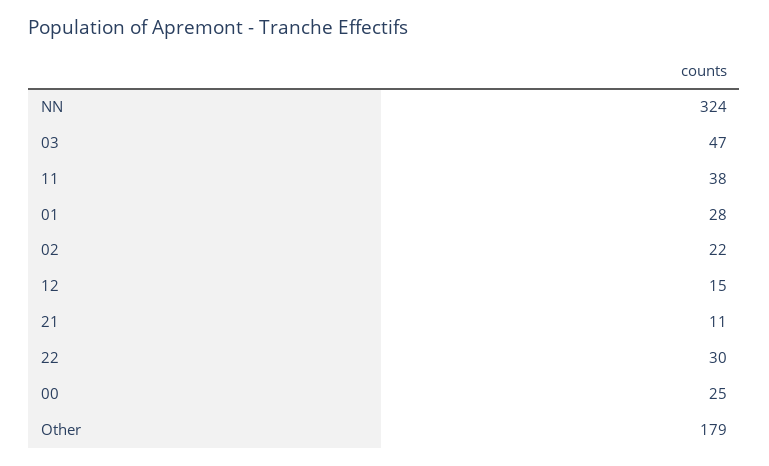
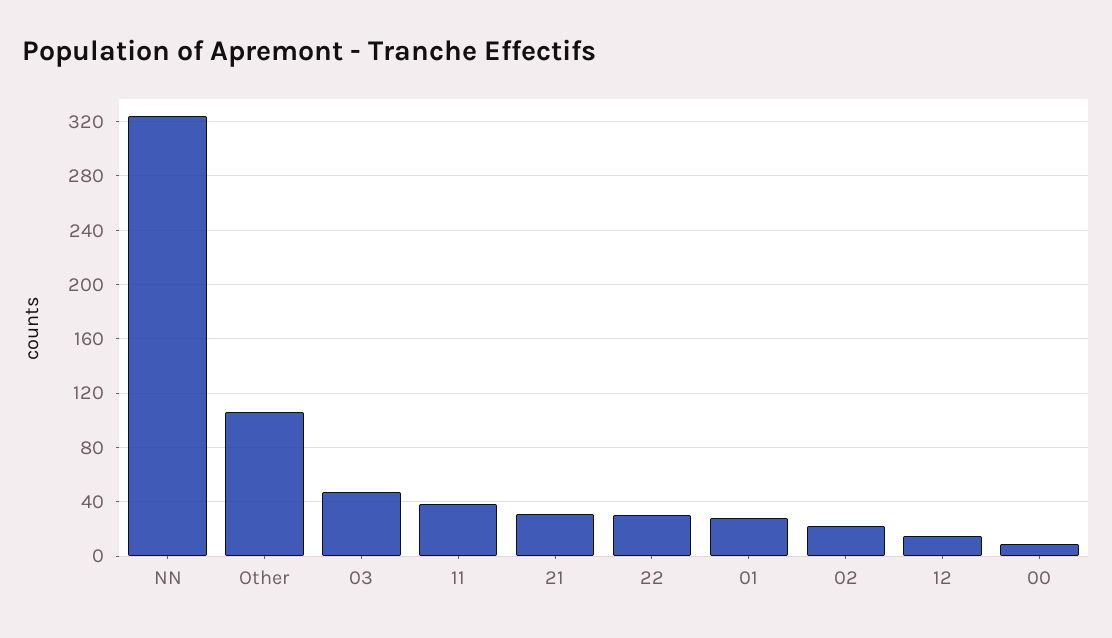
  {
    "NN": 324,
    "03": 47,
    "11": 38,
    "01": 28,
    "02": 22,
    "12": 15,
-   "21": 11,
+   "21": 30,
    "22": 30,
-   "00": 25,
+   "00": 10,
-   "Other": 179
+   "Other": 105
  }

